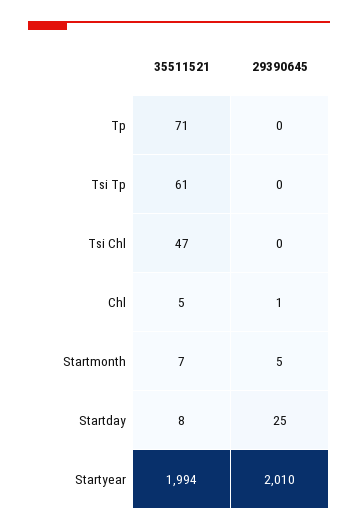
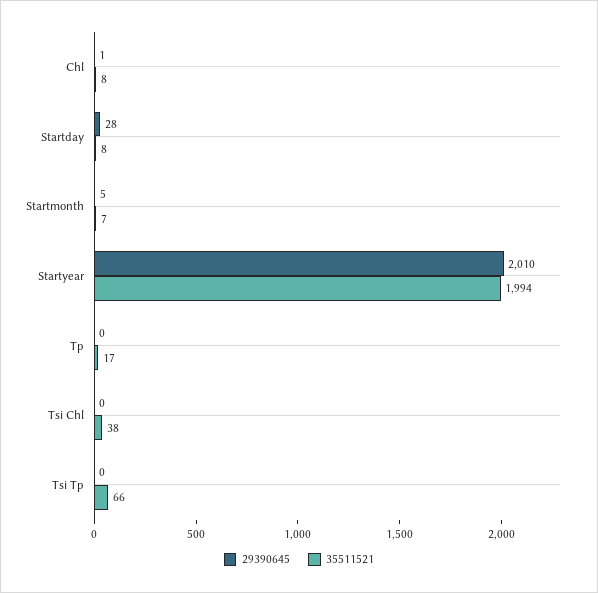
  {
    "35511521": {
-     "Tp": 71,
+     "Tp": 17,
-     "Tsi Tp": 61,
+     "Tsi Tp": 66,
-     "Tsi Chl": 47,
+     "Tsi Chl": 38,
-     "Chl": 5,
+     "Chl": 8,
      "Startmonth": 7,
      "Startday": 8,
      "Startyear": 1994
    },
    "29390645": {
      "Tp": 0,
      "Tsi Tp": 0,
      "Tsi Chl": 0,
      "Chl": 1,
      "Startmonth": 5,
-     "Startday": 25,
+     "Startday": 28,
      "Startyear": 2010
    }
  }

